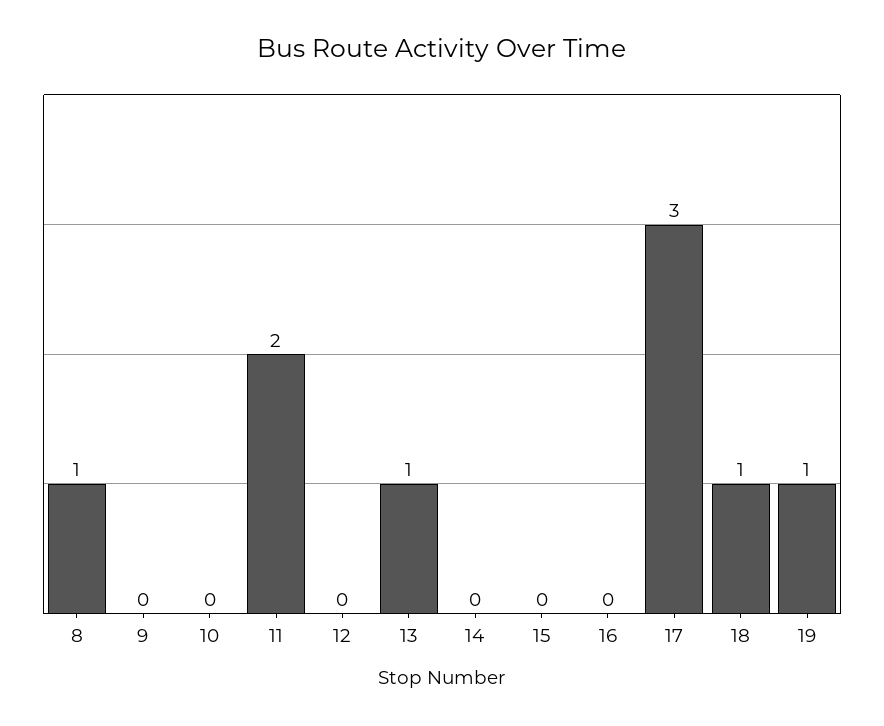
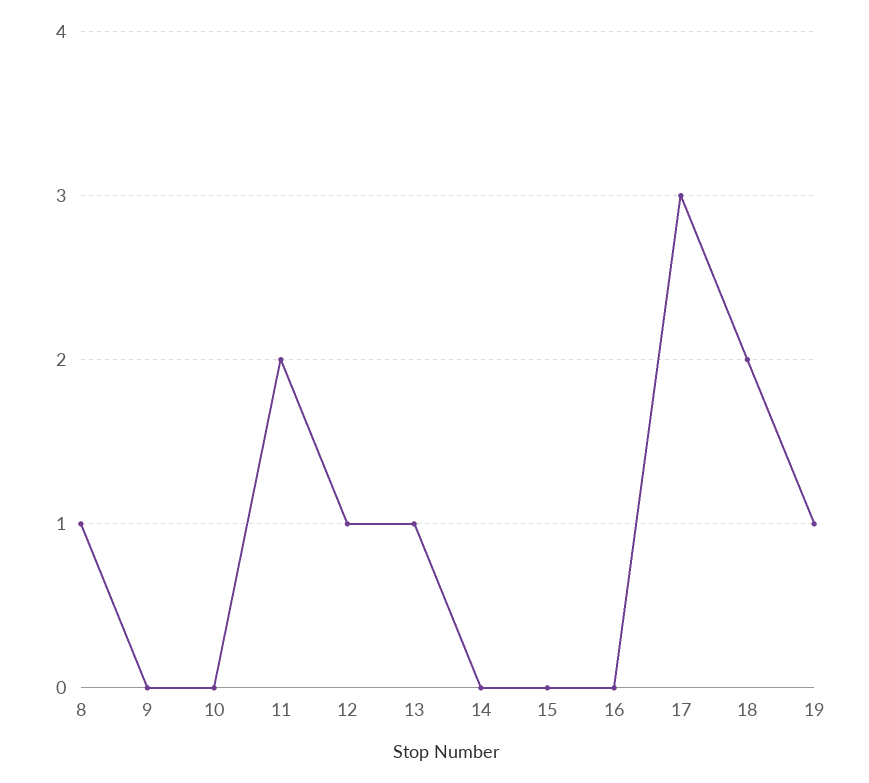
  {
    "8": 1,
    "9": 0,
    "10": 0,
    "11": 2,
-   "12": 0,
+   "12": 1,
    "13": 1,
    "14": 0,
    "15": 0,
    "16": 0,
    "17": 3,
-   "18": 1,
+   "18": 2,
    "19": 1
  }

